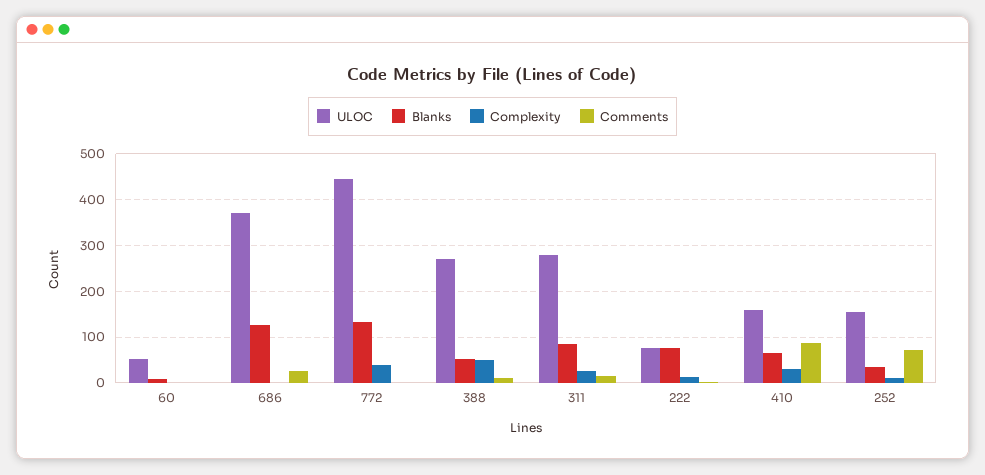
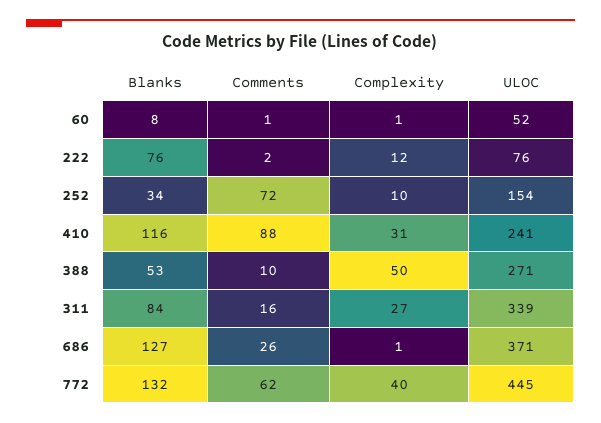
  {
    "ULOC": {
      "60": 52,
      "686": 371,
      "772": 445,
      "388": 271,
-     "311": 280,
+     "311": 339,
      "222": 76,
-     "410": 160,
+     "410": 241,
      "252": 154
    },
    "Blanks": {
      "60": 8,
      "686": 127,
      "772": 132,
      "388": 53,
      "311": 84,
      "222": 76,
-     "410": 60,
+     "410": 116,
      "252": 34
    },
    "Complexity": {
      "60": 1,
      "686": 1,
      "772": 40,
      "388": 50,
      "311": 27,
      "222": 12,
      "410": 31,
      "252": 10
    },
    "Comments": {
      "60": 1,
      "686": 26,
-     "772": 0,
+     "772": 62,
      "388": 10,
      "311": 16,
      "222": 2,
      "410": 88,
      "252": 72
    }
  }

